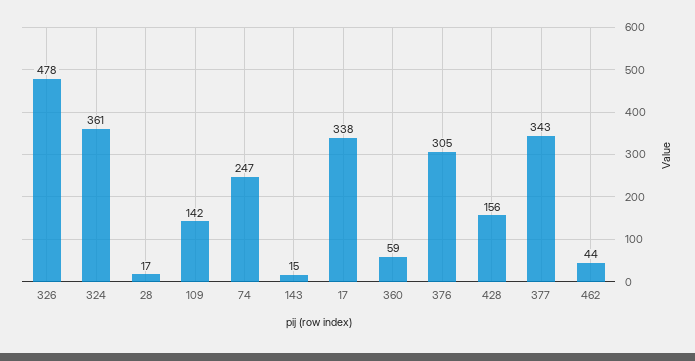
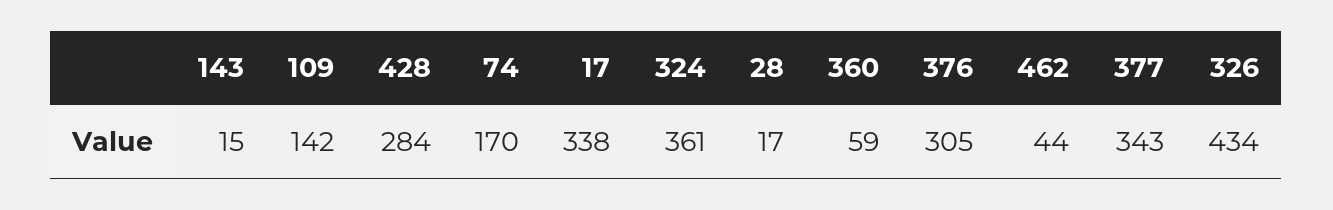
  {
-   "326": 478,
+   "326": 434,
    "324": 361,
    "28": 17,
    "109": 142,
-   "74": 247,
+   "74": 170,
    "143": 15,
    "17": 338,
    "360": 59,
    "376": 305,
-   "428": 156,
+   "428": 284,
    "377": 343,
    "462": 44
  }

